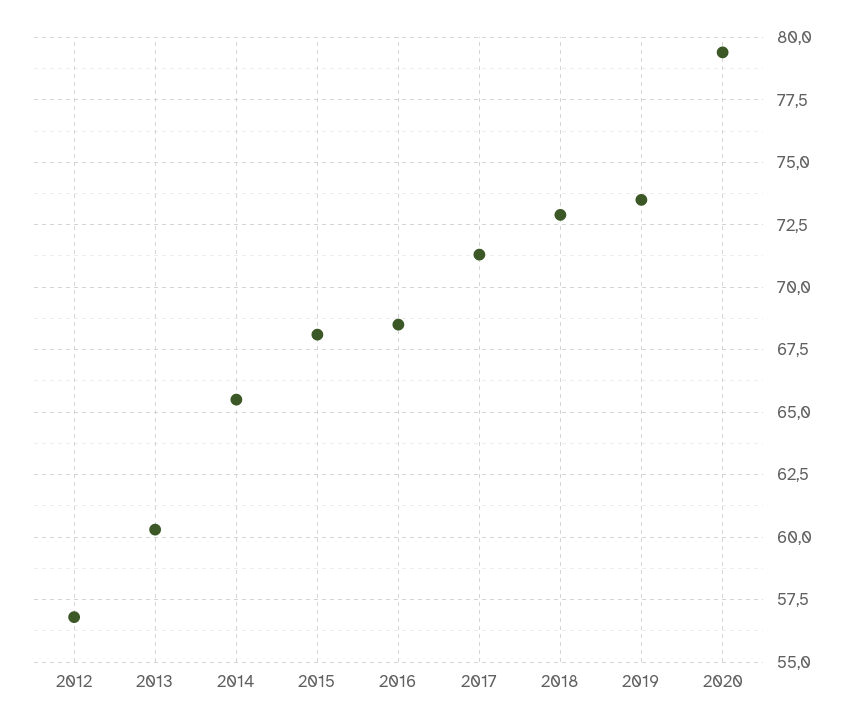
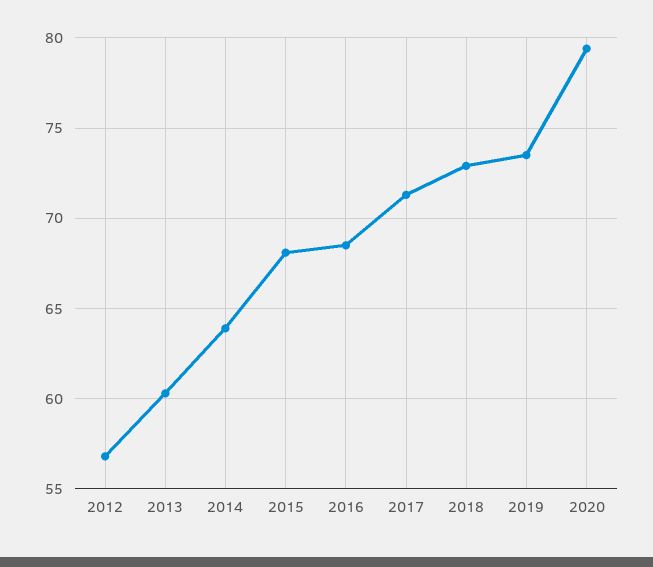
  {
    "2012": 57,
    "2013": 60.5,
-   "2014": 65.5,
+   "2014": 64,
    "2015": 68,
    "2016": 68.5,
    "2017": 71.5,
    "2018": 73,
    "2019": 73.5,
    "2020": 79.5
  }

